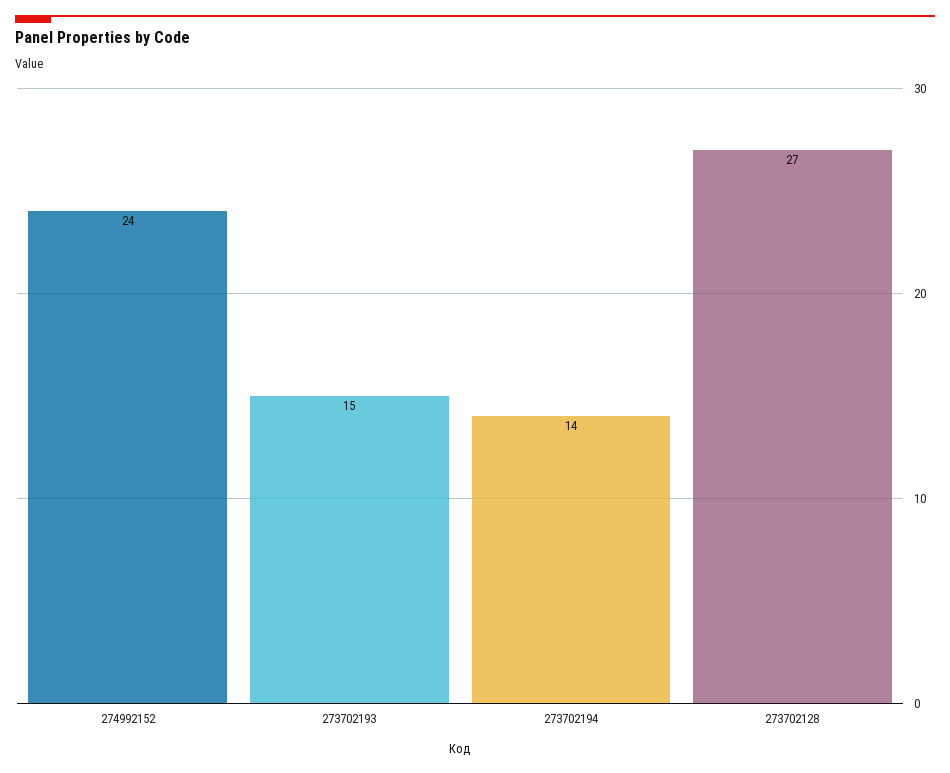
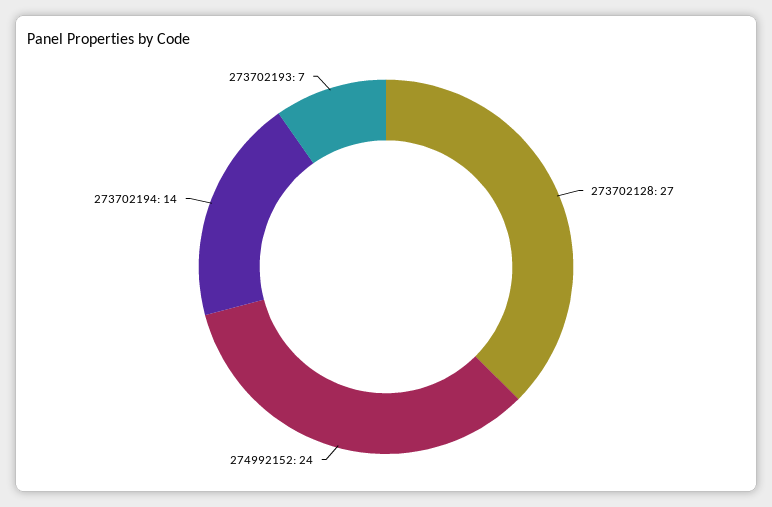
  {
    "274992152": 24,
-   "273702193": 15,
+   "273702193": 7,
    "273702194": 14,
    "273702128": 27
  }

